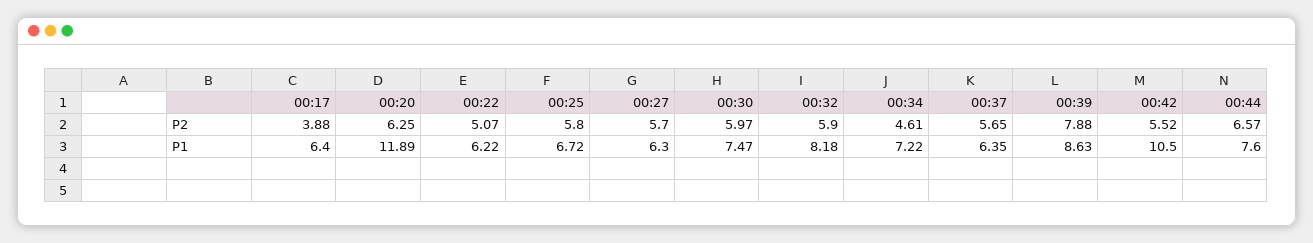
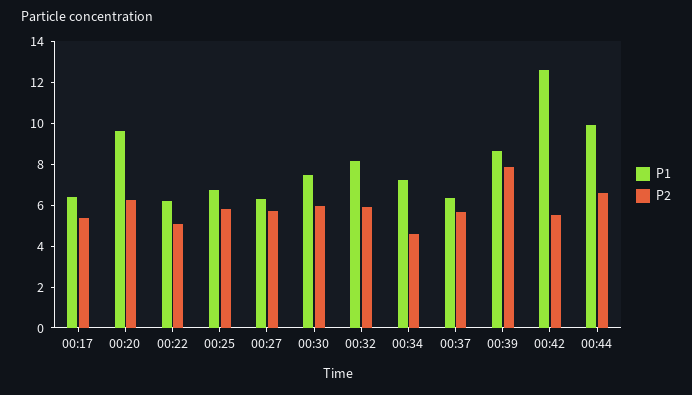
  {
    "P2": {
-     "00:17": 3.88,
+     "00:17": 5.5,
      "00:20": 6.25,
      "00:22": 5.07,
      "00:25": 5.8,
      "00:27": 5.7,
      "00:30": 5.97,
      "00:32": 5.9,
      "00:34": 4.61,
      "00:37": 5.65,
      "00:39": 7.88,
      "00:42": 5.52,
      "00:44": 6.57
    },
    "P1": {
      "00:17": 6.4,
-     "00:20": 11.89,
+     "00:20": 9.5,
      "00:22": 6.22,
      "00:25": 6.72,
      "00:27": 6.3,
      "00:30": 7.47,
      "00:32": 8.18,
      "00:34": 7.22,
      "00:37": 6.35,
      "00:39": 8.63,
-     "00:42": 10.5,
+     "00:42": 12.5,
-     "00:44": 7.6
+     "00:44": 10
    }
  }

